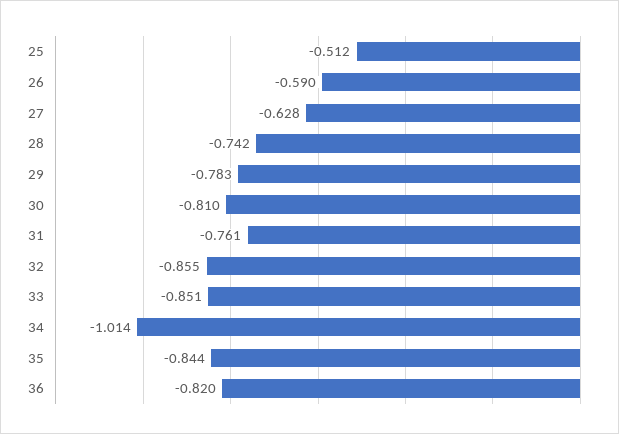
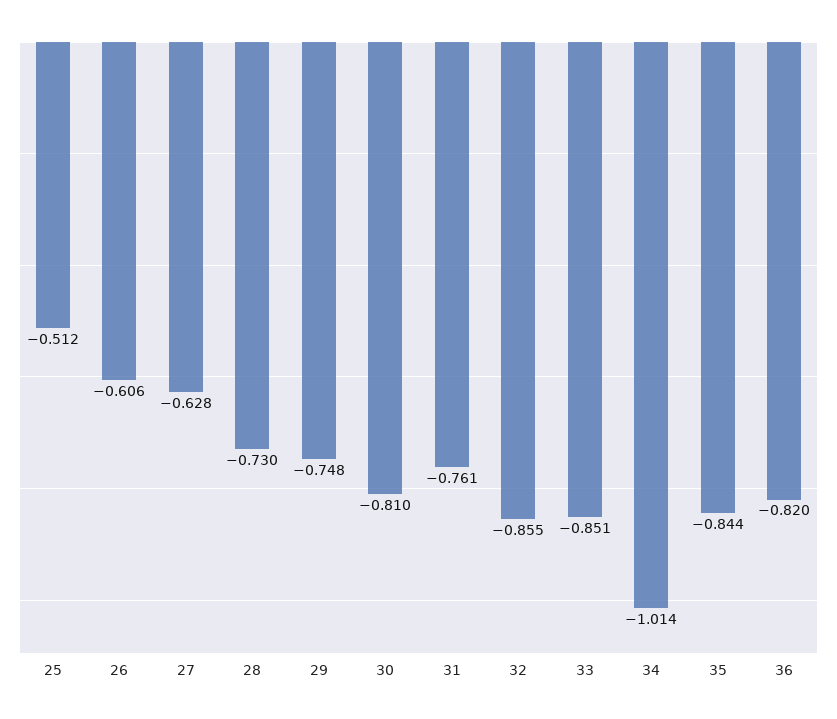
  {
    "25": -0.512,
-   "26": -0.59,
+   "26": -0.606,
    "27": -0.628,
-   "28": -0.742,
+   "28": -0.73,
-   "29": -0.783,
+   "29": -0.748,
    "30": -0.81,
    "31": -0.761,
    "32": -0.855,
    "33": -0.851,
    "34": -1.014,
    "35": -0.844,
    "36": -0.82
  }

